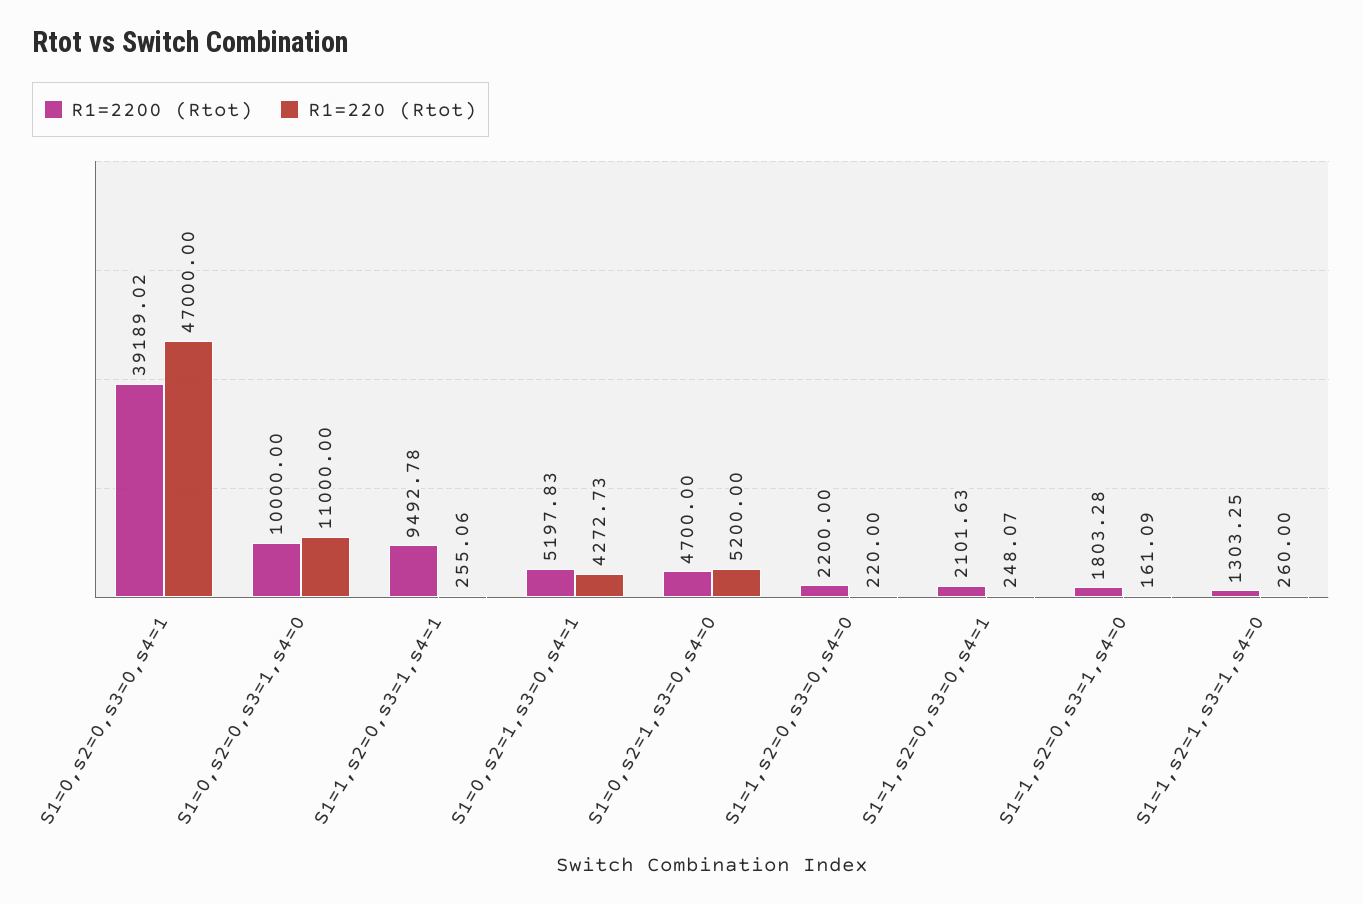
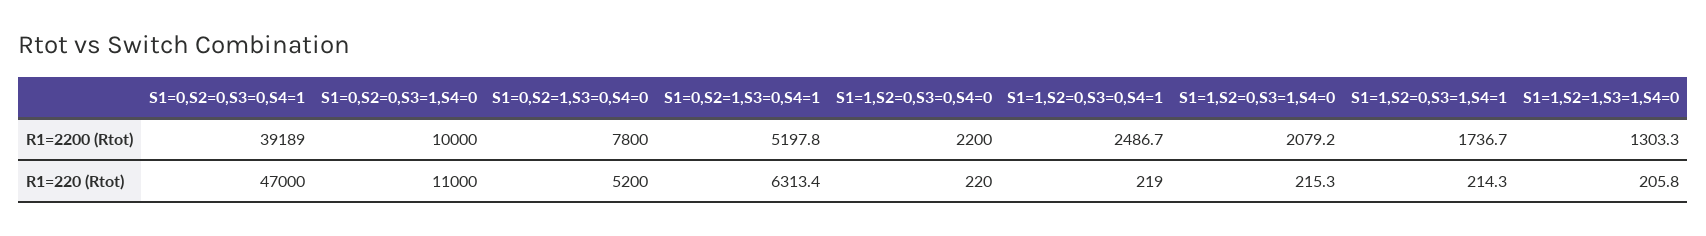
  {
    "R1=2200 (Rtot)": {
      "S1=0,s2=0,s3=0,s4=1": 39189.02,
      "S1=0,s2=0,s3=1,s4=0": 10000,
-     "S1=1,s2=0,s3=1,s4=1": 9492.78,
+     "S1=1,s2=0,s3=1,s4=1": 1736.7,
      "S1=0,s2=1,s3=0,s4=1": 5197.83,
-     "S1=0,s2=1,s3=0,s4=0": 4700,
+     "S1=0,s2=1,s3=0,s4=0": 7800,
      "S1=1,s2=0,s3=0,s4=0": 2200,
-     "S1=1,s2=0,s3=0,s4=1": 2101.63,
+     "S1=1,s2=0,s3=0,s4=1": 2486.7,
-     "S1=1,s2=0,s3=1,s4=0": 1803.28,
+     "S1=1,s2=0,s3=1,s4=0": 2079.2,
      "S1=1,s2=1,s3=1,s4=0": 1303.25
    },
    "R1=220 (Rtot)": {
      "S1=0,s2=0,s3=0,s4=1": 47000,
      "S1=0,s2=0,s3=1,s4=0": 11000,
-     "S1=1,s2=0,s3=1,s4=1": 255.06,
+     "S1=1,s2=0,s3=1,s4=1": 214.3,
-     "S1=0,s2=1,s3=0,s4=1": 4272.73,
+     "S1=0,s2=1,s3=0,s4=1": 6313.4,
      "S1=0,s2=1,s3=0,s4=0": 5200,
      "S1=1,s2=0,s3=0,s4=0": 220,
-     "S1=1,s2=0,s3=0,s4=1": 248.07,
+     "S1=1,s2=0,s3=0,s4=1": 219,
-     "S1=1,s2=0,s3=1,s4=0": 161.09,
+     "S1=1,s2=0,s3=1,s4=0": 215.3,
-     "S1=1,s2=1,s3=1,s4=0": 260
+     "S1=1,s2=1,s3=1,s4=0": 205.8
    }
  }

